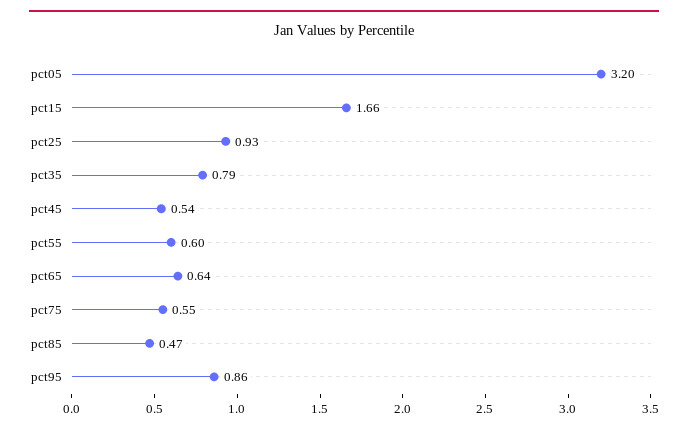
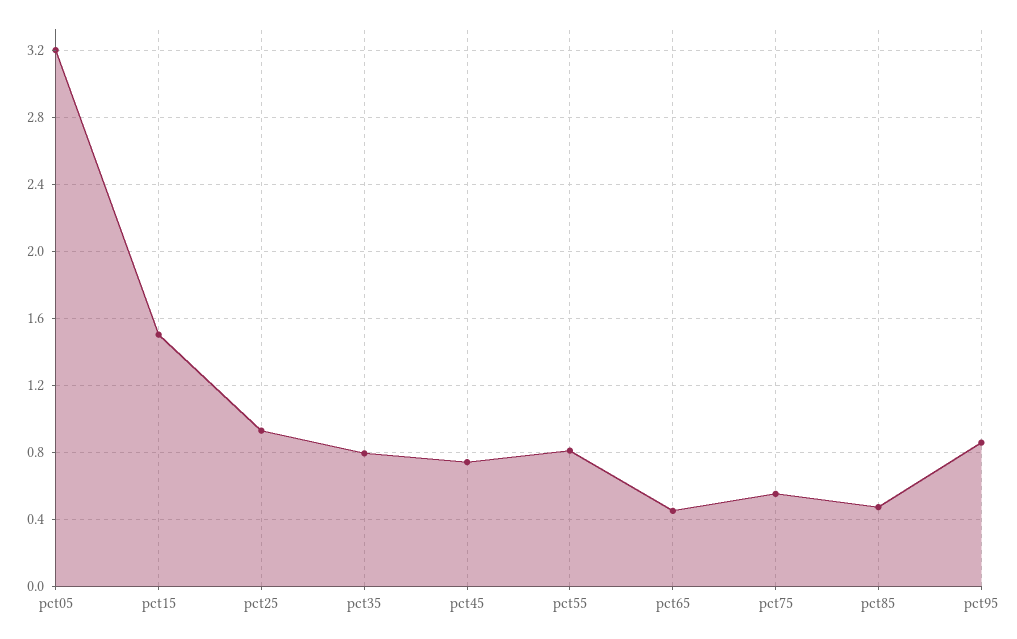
  {
    "pct05": 3.2,
-   "pct15": 1.66,
+   "pct15": 1.5,
    "pct25": 0.93,
    "pct35": 0.79,
-   "pct45": 0.54,
+   "pct45": 0.75,
-   "pct55": 0.6,
+   "pct55": 0.8,
-   "pct65": 0.64,
+   "pct65": 0.45,
    "pct75": 0.55,
    "pct85": 0.47,
    "pct95": 0.86
  }

